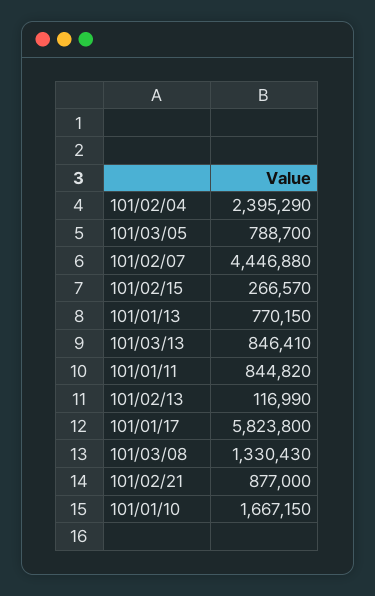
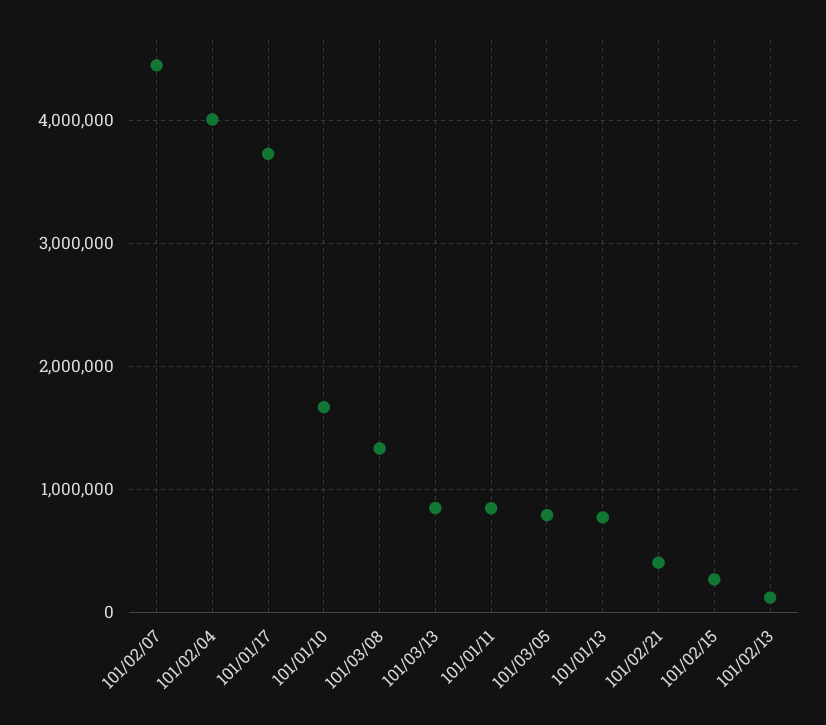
  {
-   "101/02/04": 2395290,
+   "101/02/04": 4000000,
    "101/03/05": 788700,
    "101/02/07": 4446880,
    "101/02/15": 266570,
    "101/01/13": 770150,
    "101/03/13": 846410,
    "101/01/11": 844820,
    "101/02/13": 116990,
-   "101/01/17": 5823800,
+   "101/01/17": 3700000,
    "101/03/08": 1330430,
-   "101/02/21": 877000,
+   "101/02/21": 400000,
    "101/01/10": 1667150
  }

